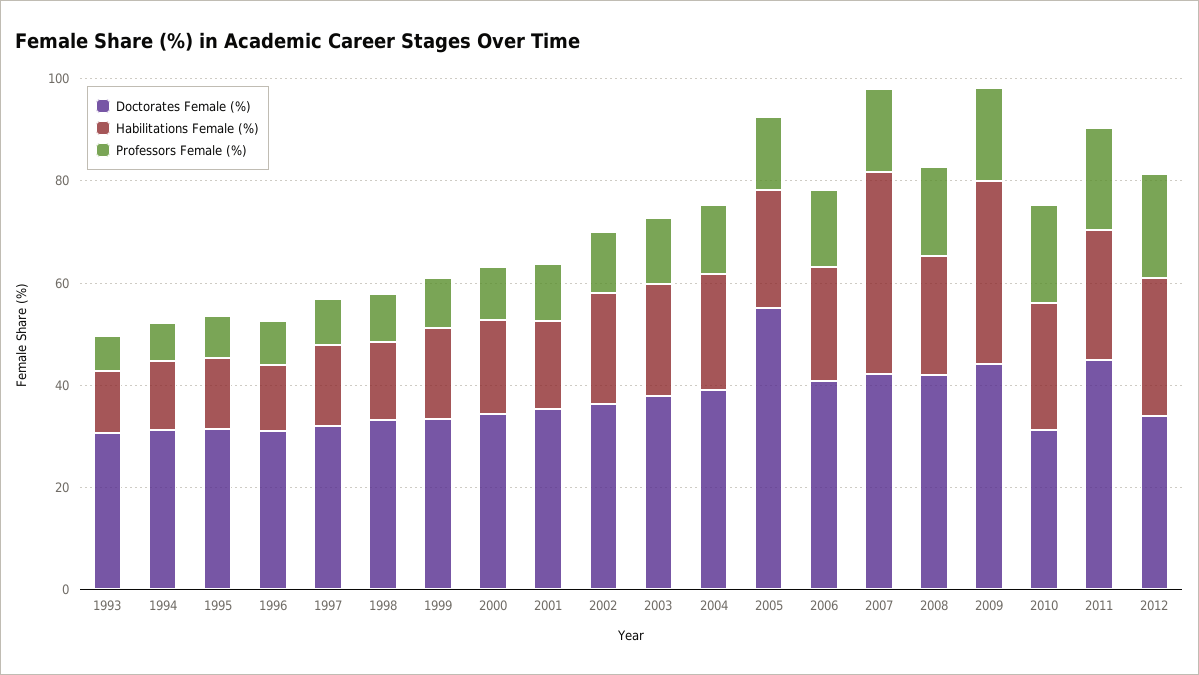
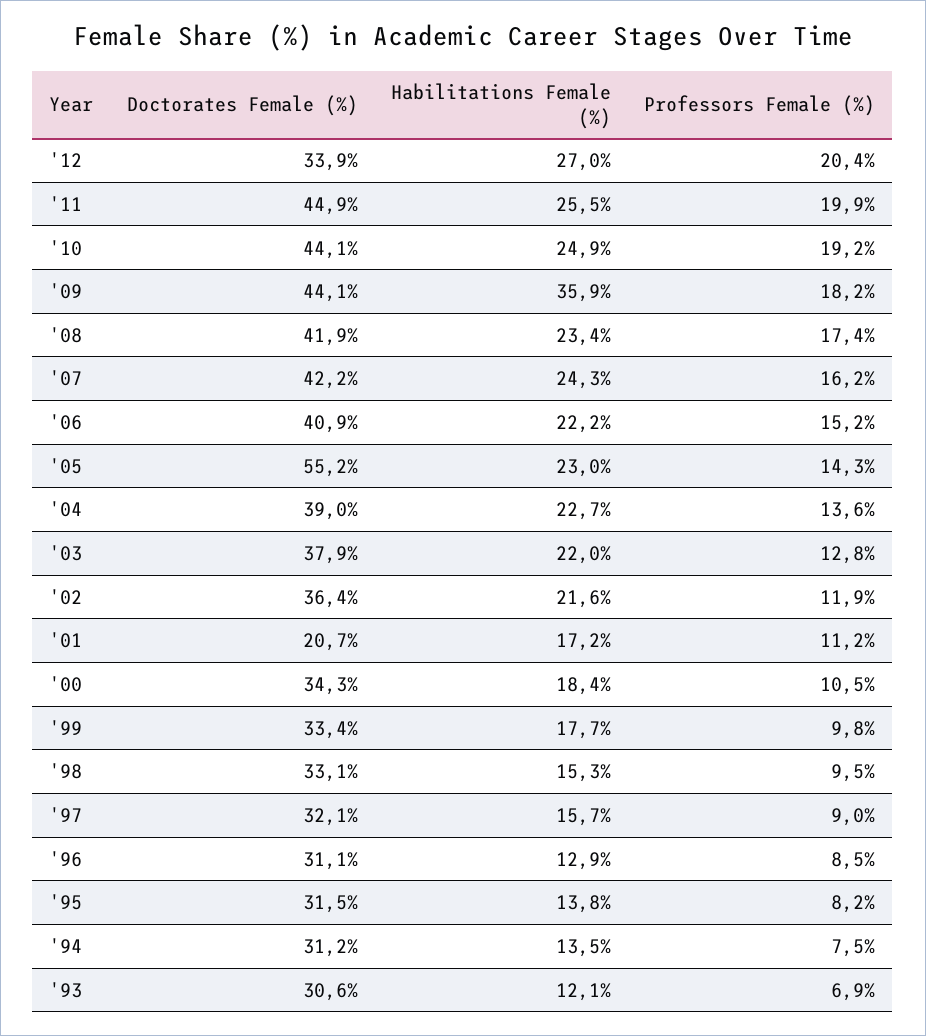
  {
    "Doctorates Female (%)": {
      "1993": 30.6,
      "1994": 31.2,
      "1995": 31.5,
      "1996": 31.1,
      "1997": 32.1,
      "1998": 33.1,
      "1999": 33.4,
      "2000": 34.3,
-     "2001": 35,
+     "2001": 20.7,
      "2002": 36.4,
      "2003": 37.9,
      "2004": 39,
      "2005": 55.2,
      "2006": 40.9,
      "2007": 42.2,
      "2008": 41.9,
      "2009": 44.1,
-     "2010": 30,
+     "2010": 44.1,
      "2011": 44.9,
      "2012": 33.9
    },
    "Habilitations Female (%)": {
      "1993": 12.1,
      "1994": 13.5,
      "1995": 13.8,
      "1996": 12.9,
      "1997": 15.7,
      "1998": 15.3,
      "1999": 17.7,
      "2000": 18.4,
      "2001": 17.2,
      "2002": 21.6,
      "2003": 22,
      "2004": 22.7,
      "2005": 23,
      "2006": 22.2,
-     "2007": 40,
+     "2007": 24.3,
      "2008": 23.4,
      "2009": 35.9,
      "2010": 24.9,
      "2011": 25.5,
      "2012": 27
    },
    "Professors Female (%)": {
      "1993": 6.9,
      "1994": 7.5,
      "1995": 8.2,
      "1996": 8.5,
      "1997": 9,
      "1998": 9.5,
      "1999": 9.8,
      "2000": 10.5,
      "2001": 11.2,
      "2002": 11.9,
      "2003": 12.8,
      "2004": 13.6,
      "2005": 14.3,
      "2006": 15.2,
      "2007": 16.2,
      "2008": 17.4,
      "2009": 18.2,
      "2010": 19.2,
      "2011": 19.9,
      "2012": 20.4
    }
  }

